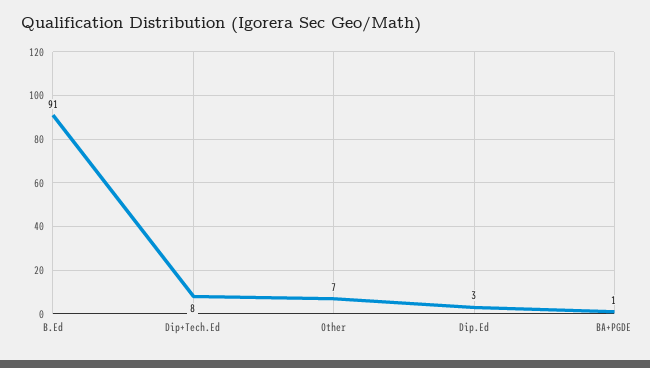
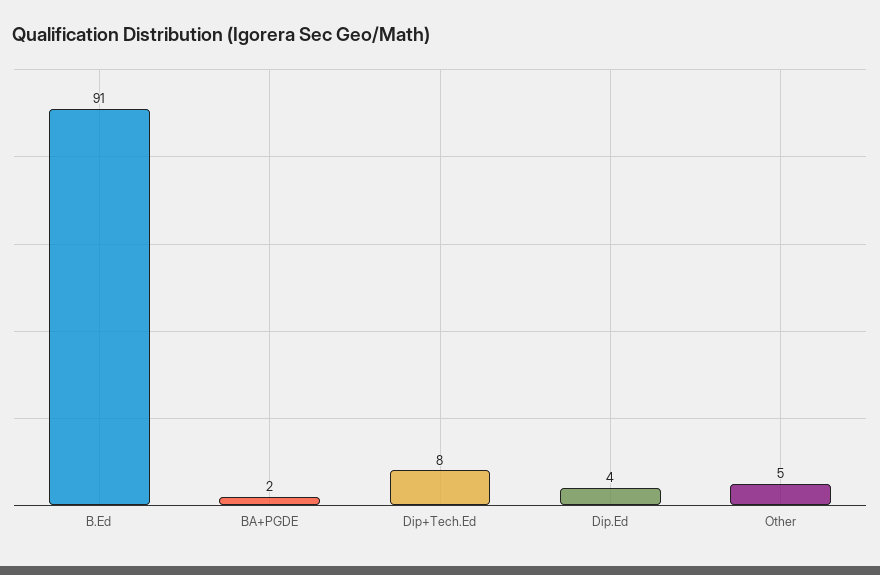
  {
    "B.Ed": 91,
    "Dip+Tech.Ed": 8,
-   "Other": 7,
+   "Other": 5,
-   "Dip.Ed": 3,
+   "Dip.Ed": 4,
-   "BA+PGDE": 1
+   "BA+PGDE": 2
  }

